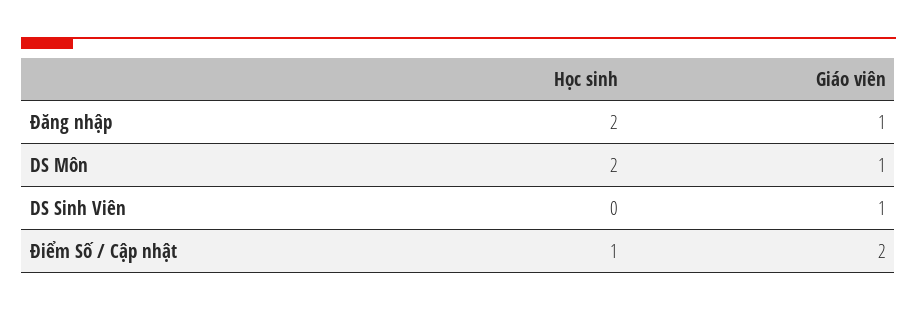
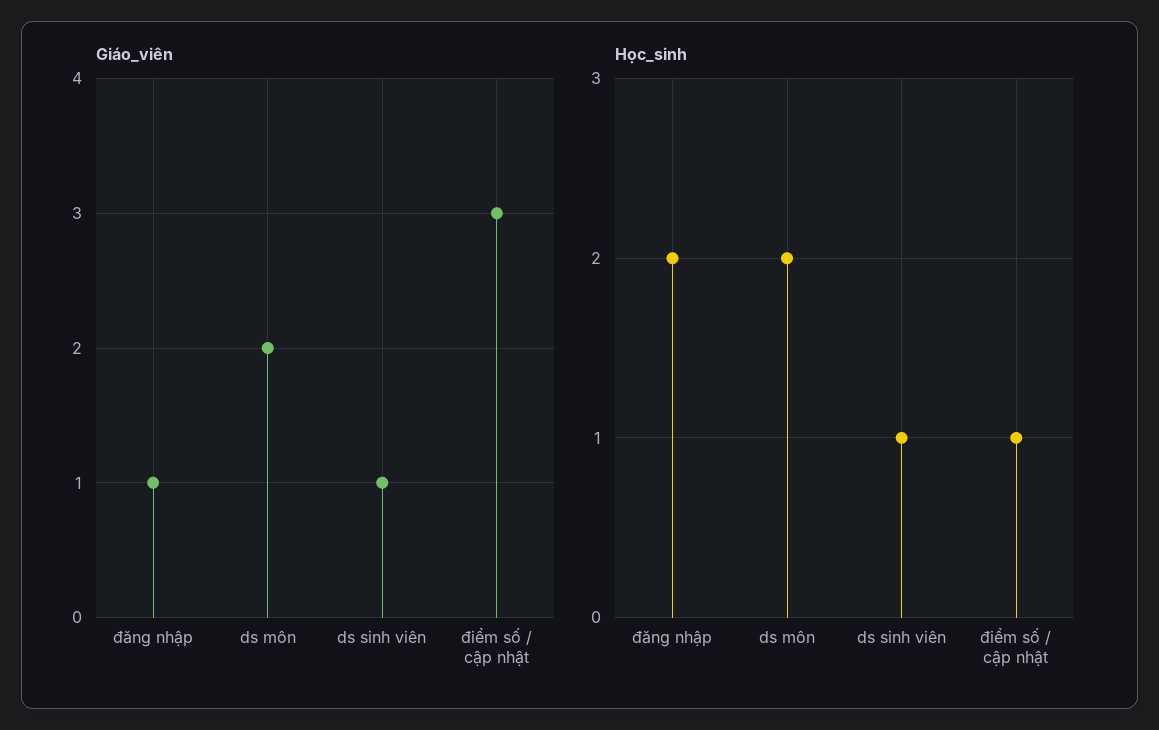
  {
    "Học sinh": {
      "Đăng nhập": 2,
      "DS Môn": 2,
-     "DS Sinh Viên": 0,
+     "DS Sinh Viên": 1,
      "Điểm Số / Cập nhật": 1
    },
    "Giáo viên": {
      "Đăng nhập": 1,
-     "DS Môn": 1,
+     "DS Môn": 2,
      "DS Sinh Viên": 1,
-     "Điểm Số / Cập nhật": 2
+     "Điểm Số / Cập nhật": 3
    }
  }

